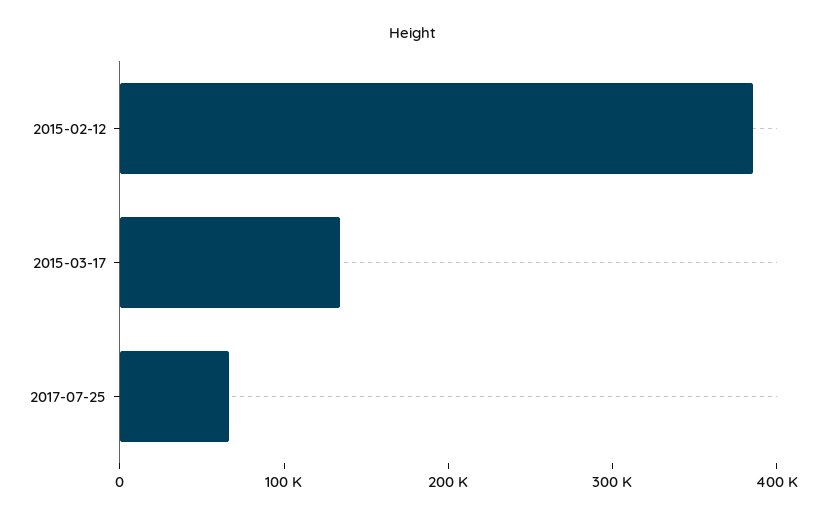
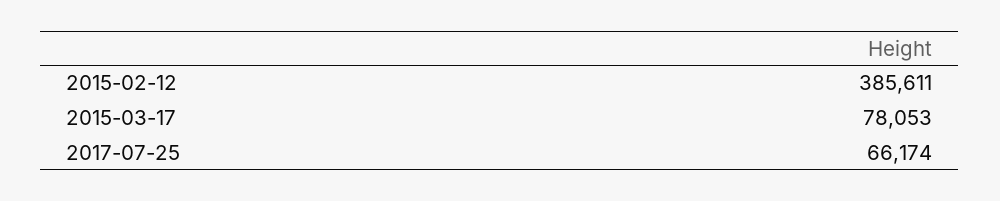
  {
    "2015-02-12": 385611,
-   "2015-03-17": 140000,
+   "2015-03-17": 78053,
    "2017-07-25": 66174
  }

